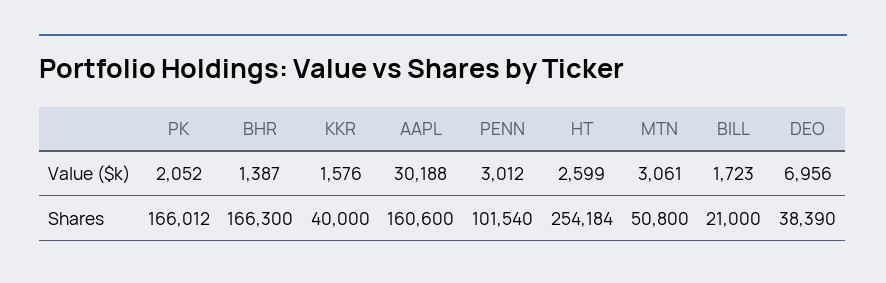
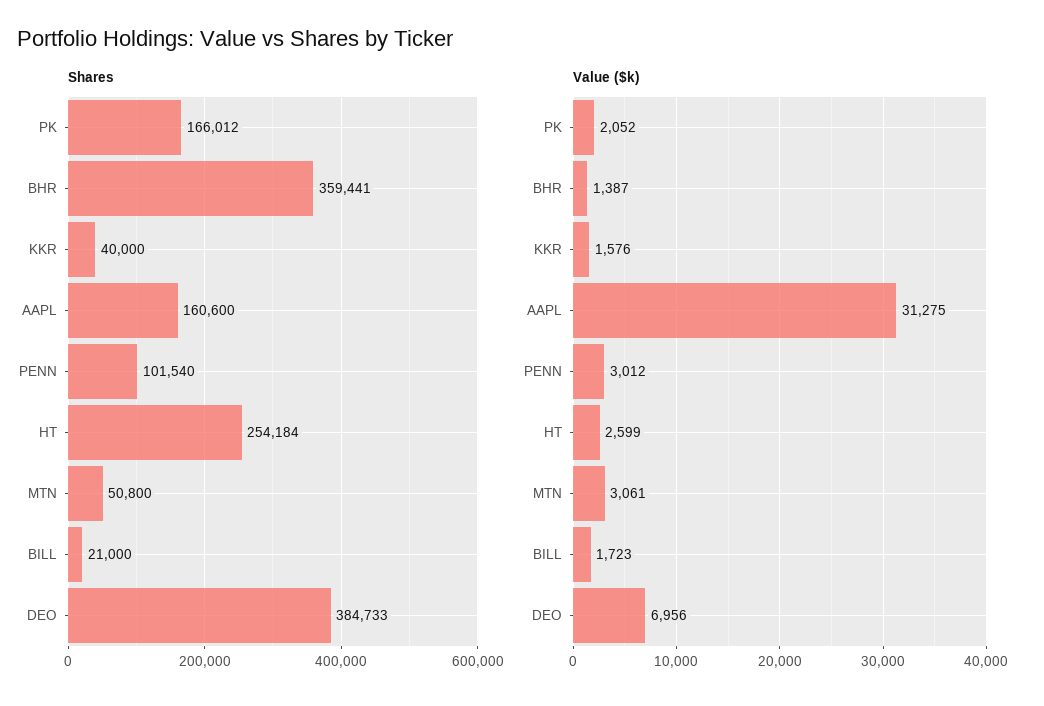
  {
    "Value ($k)": {
      "PK": 2052,
      "BHR": 1387,
      "KKR": 1576,
-     "AAPL": 30188,
+     "AAPL": 31275,
      "PENN": 3012,
      "HT": 2599,
      "MTN": 3061,
      "BILL": 1723,
      "DEO": 6956
    },
    "Shares": {
      "PK": 166012,
-     "BHR": 166300,
+     "BHR": 359441,
      "KKR": 40000,
      "AAPL": 160600,
      "PENN": 101540,
      "HT": 254184,
      "MTN": 50800,
      "BILL": 21000,
-     "DEO": 38390
+     "DEO": 384733
    }
  }

